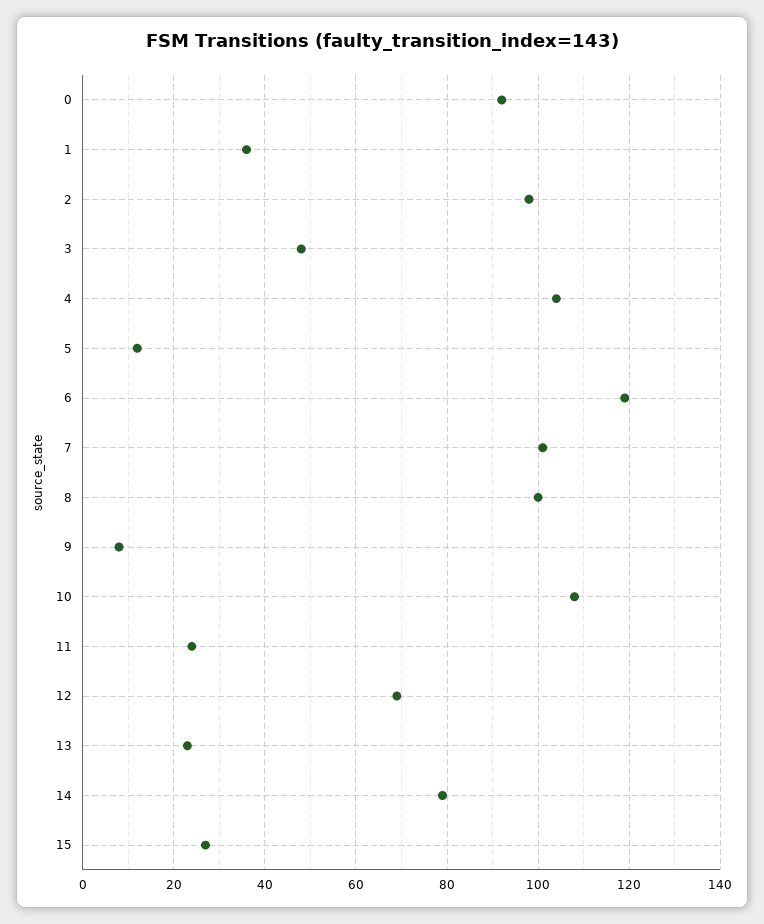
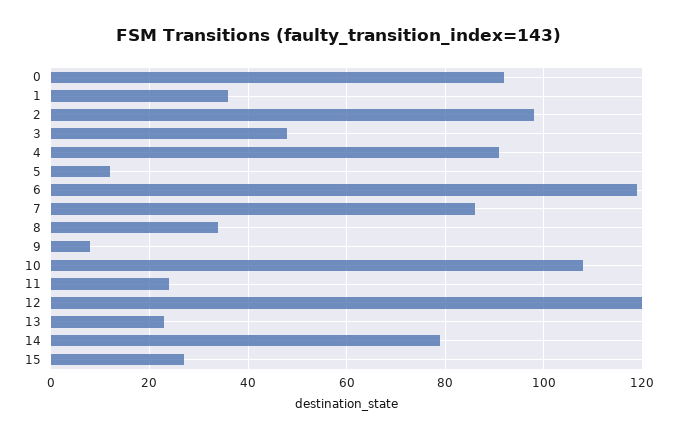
  {
    "0": 90,
    "1": 35,
    "2": 100,
    "3": 50,
-   "4": 105,
+   "4": 90,
    "5": 10,
    "6": 120,
-   "7": 100,
+   "7": 85,
-   "8": 100,
+   "8": 35,
    "9": 10,
    "10": 110,
    "11": 25,
-   "12": 70,
+   "12": 120,
    "13": 25,
    "14": 80,
    "15": 25
  }

